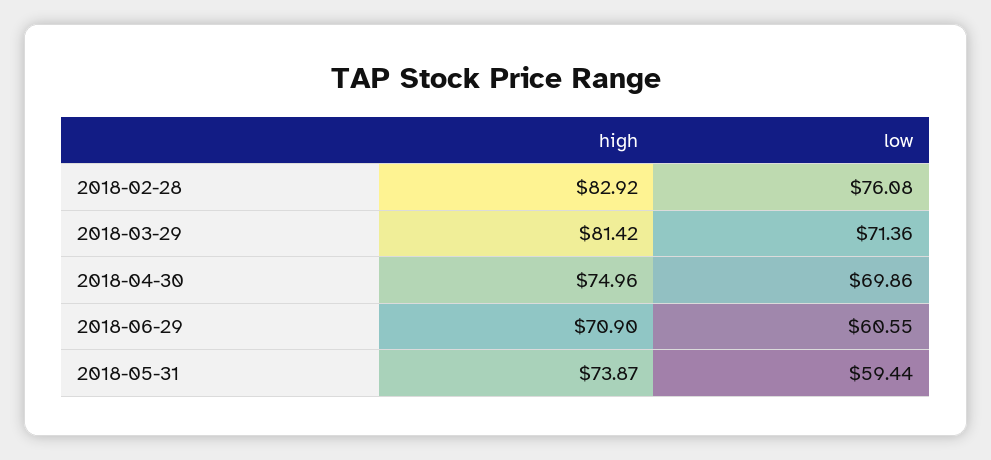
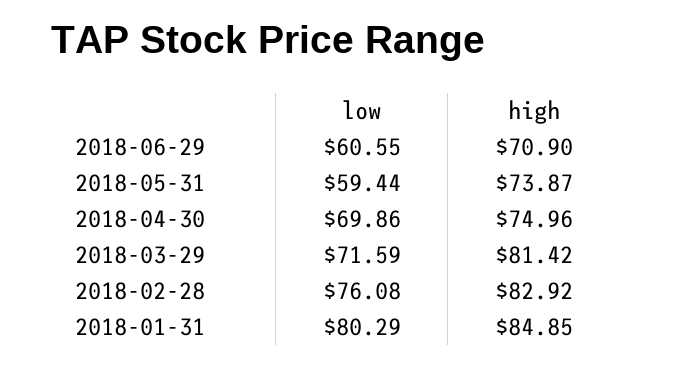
  {
    "high": {
      "2018-02-28": 82.92,
      "2018-03-29": 81.42,
      "2018-04-30": 74.96,
      "2018-06-29": 70.9,
-     "2018-05-31": 73.87
+     "2018-05-31": 73.87,
+     "2018-01-31": 84.85
    },
    "low": {
      "2018-02-28": 76.08,
-     "2018-03-29": 71.36,
+     "2018-03-29": 71.59,
      "2018-04-30": 69.86,
      "2018-06-29": 60.55,
-     "2018-05-31": 59.44
+     "2018-05-31": 59.44,
+     "2018-01-31": 80.29
    }
  }

